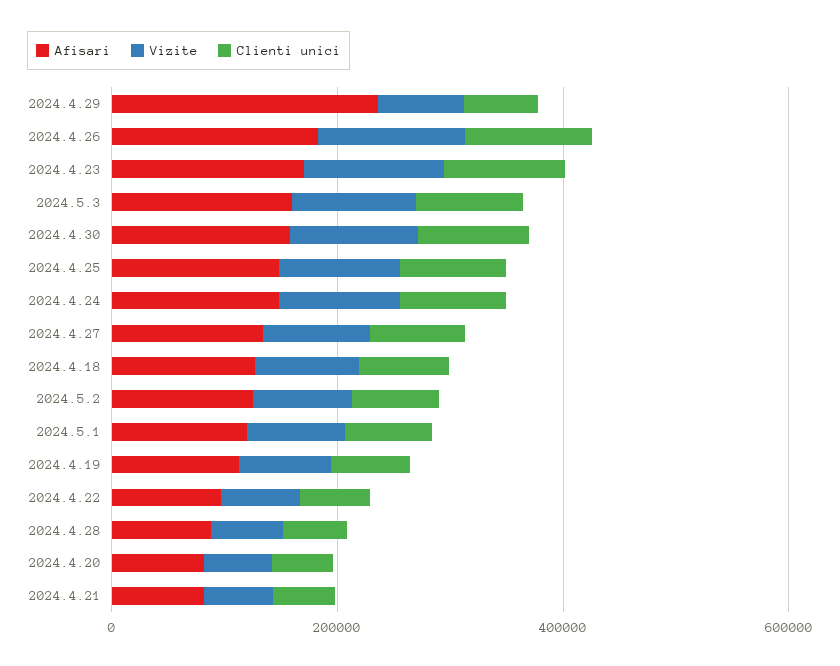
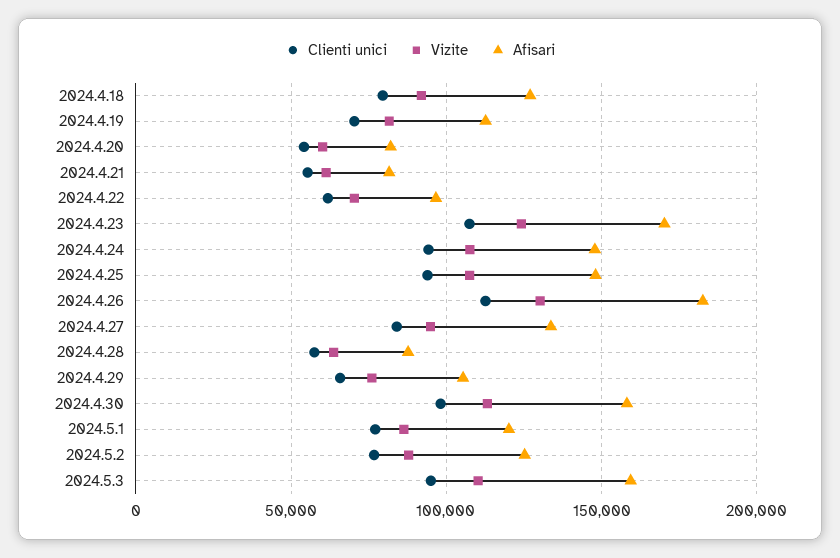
  {
    "Afisari": {
-     "2024.4.29": 250000,
+     "2024.4.29": 105000,
      "2024.4.26": 185000,
      "2024.4.23": 170000,
      "2024.5.3": 160000,
      "2024.4.30": 160000,
      "2024.4.25": 150000,
      "2024.4.24": 150000,
      "2024.4.27": 135000,
      "2024.4.18": 125000,
      "2024.5.2": 125000,
      "2024.5.1": 120000,
      "2024.4.19": 115000,
      "2024.4.22": 95000,
      "2024.4.28": 90000,
      "2024.4.20": 80000,
      "2024.4.21": 80000
    },
    "Vizite": {
      "2024.4.29": 75000,
      "2024.4.26": 130000,
      "2024.4.23": 125000,
      "2024.5.3": 110000,
      "2024.4.30": 115000,
      "2024.4.25": 110000,
      "2024.4.24": 110000,
      "2024.4.27": 95000,
      "2024.4.18": 90000,
      "2024.5.2": 90000,
      "2024.5.1": 85000,
      "2024.4.19": 80000,
      "2024.4.22": 70000,
      "2024.4.28": 65000,
      "2024.4.20": 60000,
      "2024.4.21": 60000
    },
    "Clienti unici": {
      "2024.4.29": 65000,
      "2024.4.26": 115000,
      "2024.4.23": 105000,
      "2024.5.3": 95000,
      "2024.4.30": 100000,
      "2024.4.25": 95000,
      "2024.4.24": 95000,
      "2024.4.27": 85000,
      "2024.4.18": 80000,
      "2024.5.2": 75000,
      "2024.5.1": 75000,
      "2024.4.19": 70000,
      "2024.4.22": 60000,
      "2024.4.28": 60000,
      "2024.4.20": 55000,
      "2024.4.21": 55000
    }
  }

